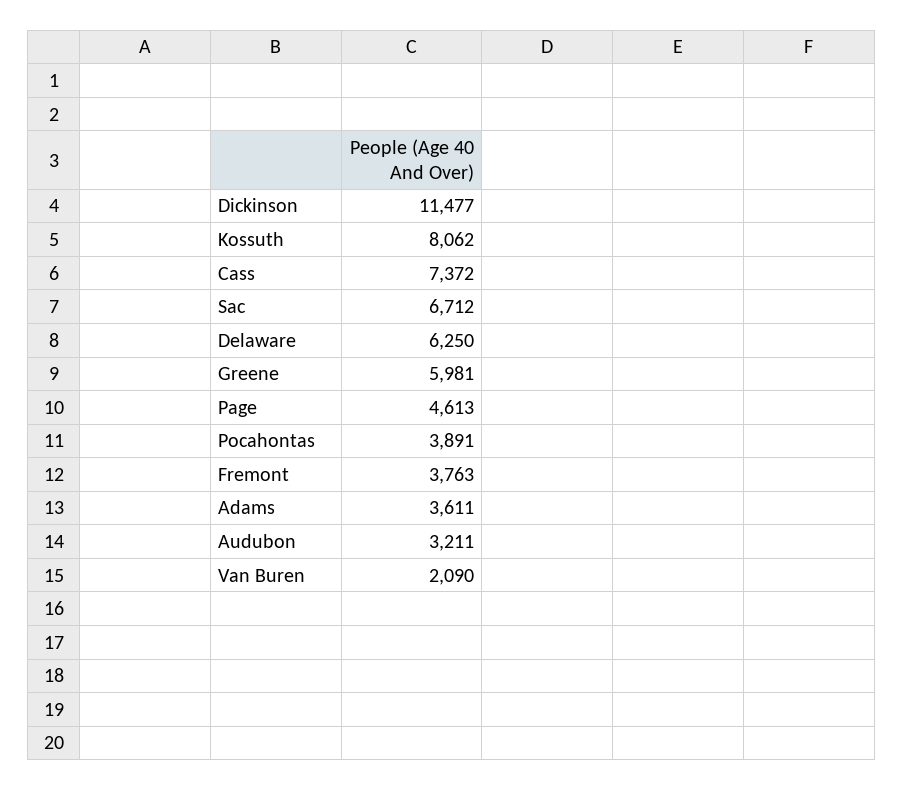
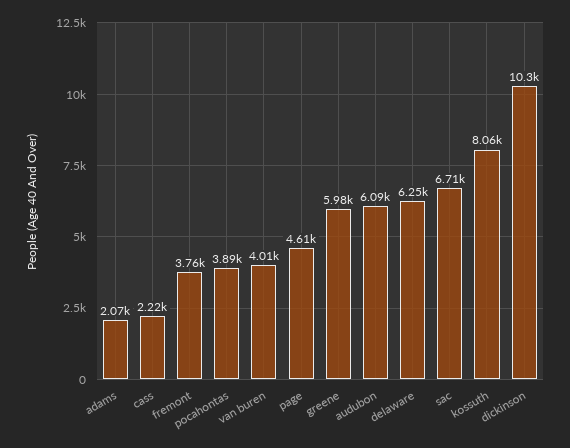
  {
-   "Dickinson": 11477,
+   "Dickinson": 10300,
    "Kossuth": 8062,
-   "Cass": 7372,
+   "Cass": 2220,
    "Sac": 6712,
    "Delaware": 6250,
    "Greene": 5981,
    "Page": 4613,
    "Pocahontas": 3891,
    "Fremont": 3763,
-   "Adams": 3611,
+   "Adams": 2070,
-   "Audubon": 3211,
+   "Audubon": 6090,
-   "Van Buren": 2090
+   "Van Buren": 4010
  }

